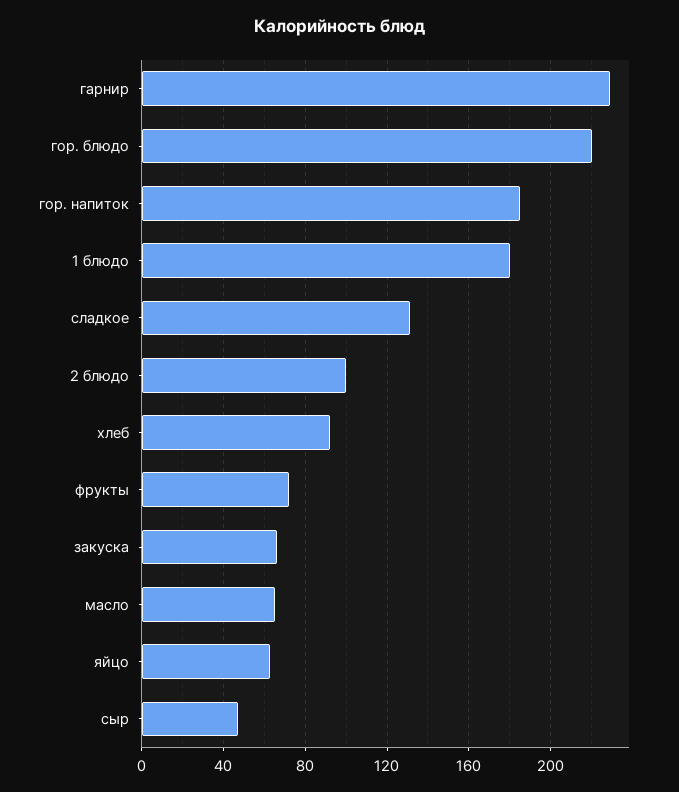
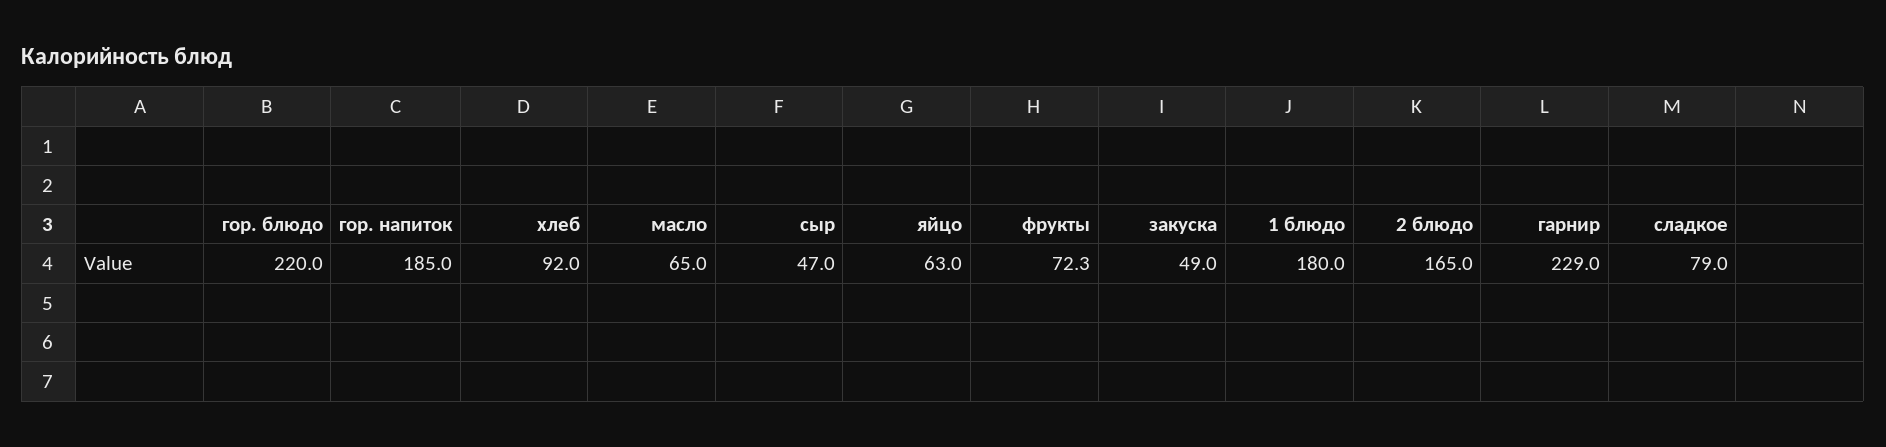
  {
    "гарнир": 229,
    "гор. блюдо": 220,
    "гор. напиток": 185,
    "1 блюдо": 180,
-   "сладкое": 130,
+   "сладкое": 79,
-   "2 блюдо": 100,
+   "2 блюдо": 165,
    "хлеб": 92,
    "фрукты": 72.3,
-   "закуска": 65,
+   "закуска": 49,
    "масло": 65,
    "яйцо": 63,
    "сыр": 47
  }

